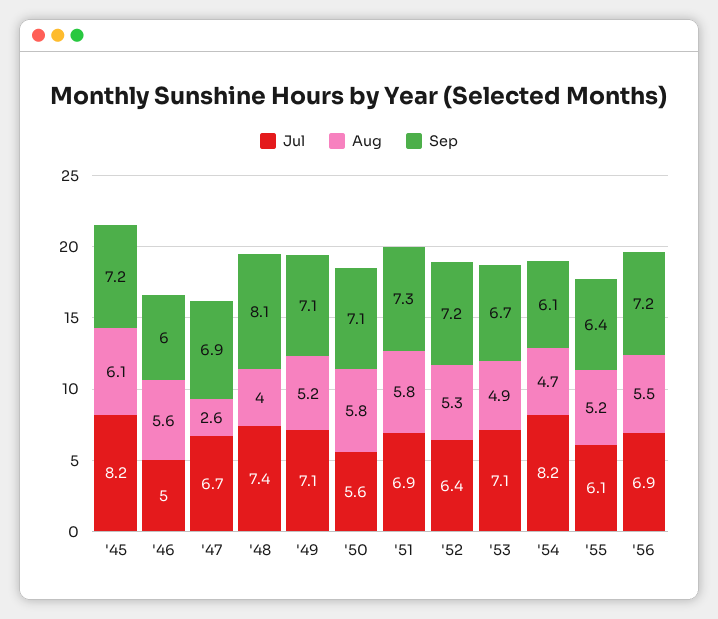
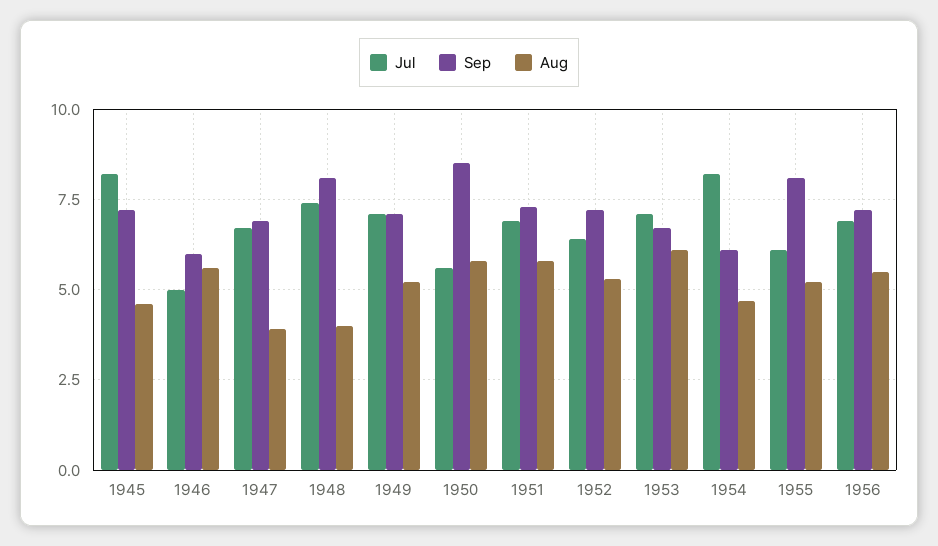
  {
    "Jul": {
      "'45": 8.2,
      "'46": 5,
      "'47": 6.7,
      "'48": 7.4,
      "'49": 7.1,
      "'50": 5.6,
      "'51": 6.9,
      "'52": 6.4,
      "'53": 7.1,
      "'54": 8.2,
      "'55": 6.1,
      "'56": 6.9
    },
    "Aug": {
-     "'45": 6.1,
+     "'45": 4.5,
      "'46": 5.6,
-     "'47": 2.6,
+     "'47": 4,
      "'48": 4,
      "'49": 5.2,
      "'50": 5.8,
      "'51": 5.8,
      "'52": 5.3,
-     "'53": 4.9,
+     "'53": 6,
      "'54": 4.7,
      "'55": 5.2,
      "'56": 5.5
    },
    "Sep": {
      "'45": 7.2,
      "'46": 6,
      "'47": 6.9,
      "'48": 8.1,
      "'49": 7.1,
-     "'50": 7.1,
+     "'50": 8.5,
      "'51": 7.3,
      "'52": 7.2,
      "'53": 6.7,
      "'54": 6.1,
-     "'55": 6.4,
+     "'55": 8,
      "'56": 7.2
    }
  }

